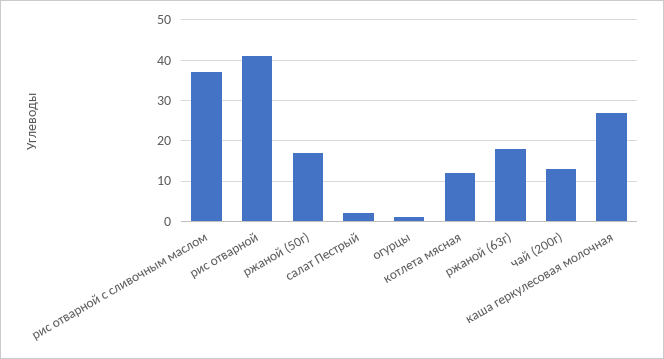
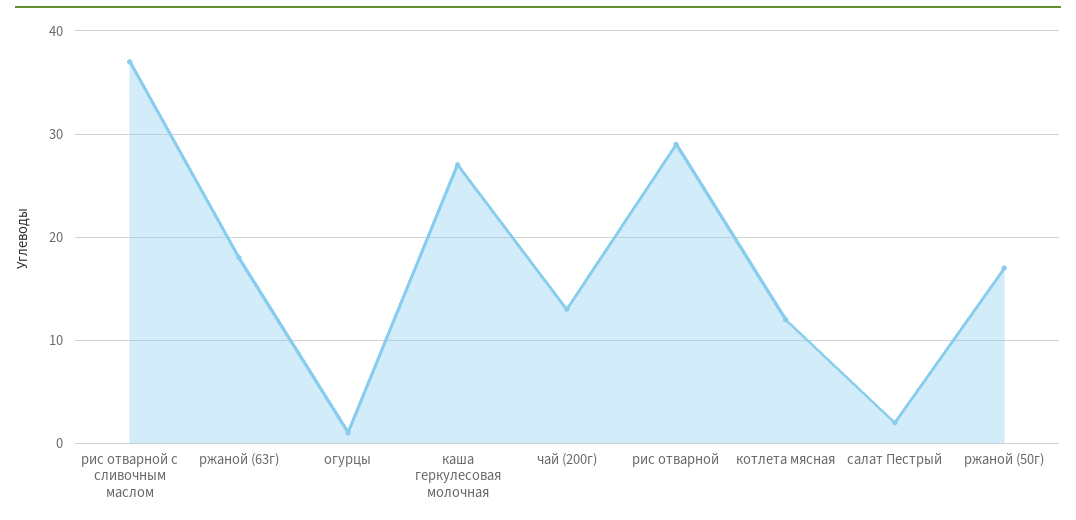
  {
    "рис отварной с сливочным маслом": 37,
-   "рис отварной": 40,
+   "рис отварной": 29,
    "ржаной (50г)": 17,
    "салат Пестрый": 2,
    "огурцы": 1,
    "котлета мясная": 12,
    "ржаной (63г)": 18,
    "чай (200г)": 13,
    "каша геркулесовая молочная": 27
  }

